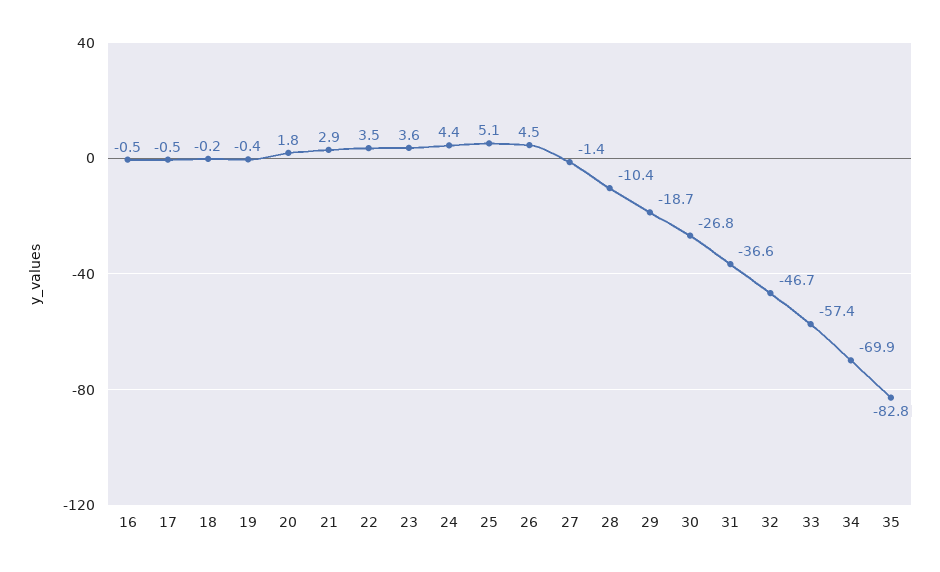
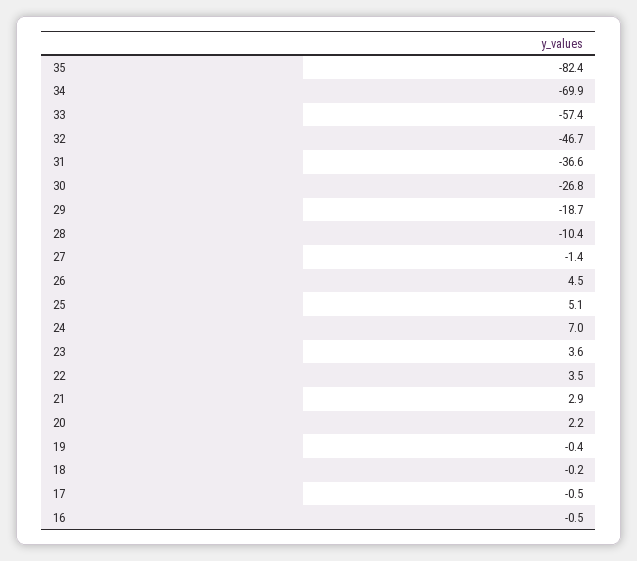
  {
    "16": -0.5,
    "17": -0.5,
    "18": -0.2,
    "19": -0.4,
-   "20": 1.8,
+   "20": 2.2,
    "21": 2.9,
    "22": 3.5,
    "23": 3.6,
-   "24": 4.4,
+   "24": 7,
    "25": 5.1,
    "26": 4.5,
    "27": -1.4,
    "28": -10.4,
    "29": -18.7,
    "30": -26.8,
    "31": -36.6,
    "32": -46.7,
    "33": -57.4,
    "34": -69.9,
-   "35": -82.8
+   "35": -82.4
  }

